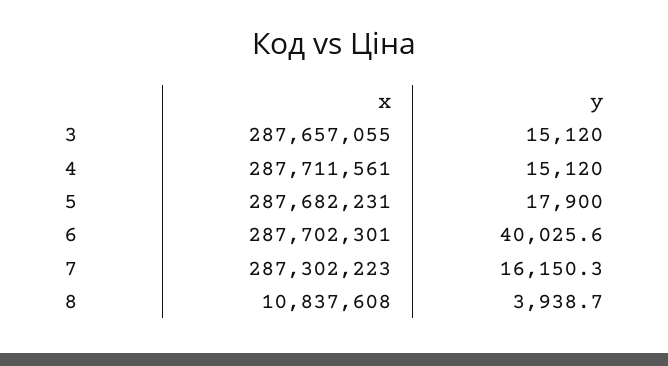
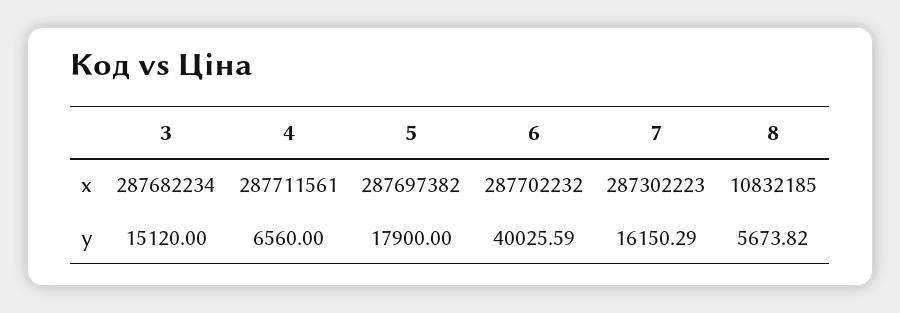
  {
    "x": {
-     "3": 287657055,
+     "3": 287682234,
      "4": 287711561,
-     "5": 287682231,
+     "5": 287697382,
-     "6": 287702301,
+     "6": 287702232,
      "7": 287302223,
-     "8": 10837608
+     "8": 10832185
    },
    "y": {
      "3": 15120,
-     "4": 15120,
+     "4": 6560,
      "5": 17900,
      "6": 40025.59,
      "7": 16150.29,
-     "8": 3938.7
+     "8": 5673.82
    }
  }

